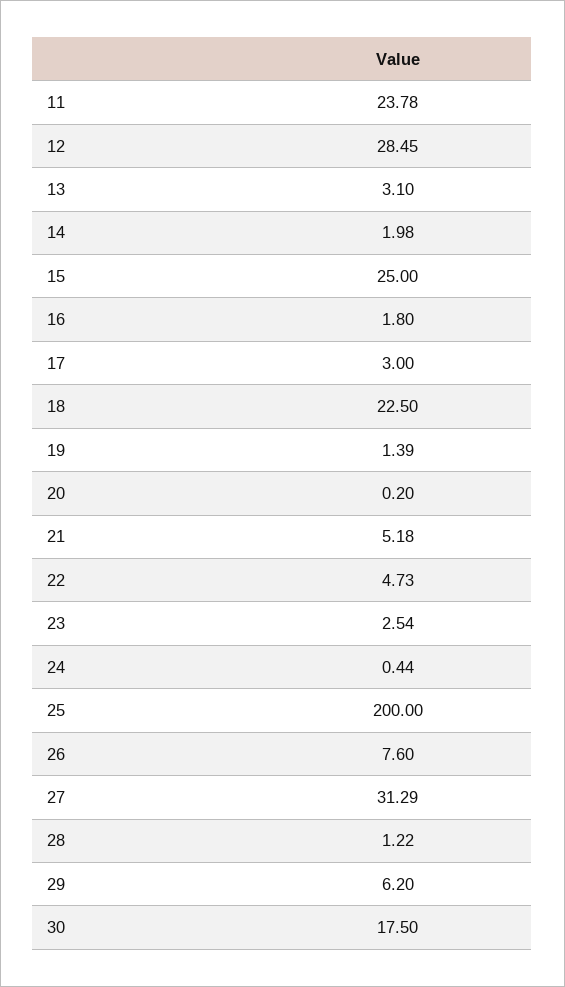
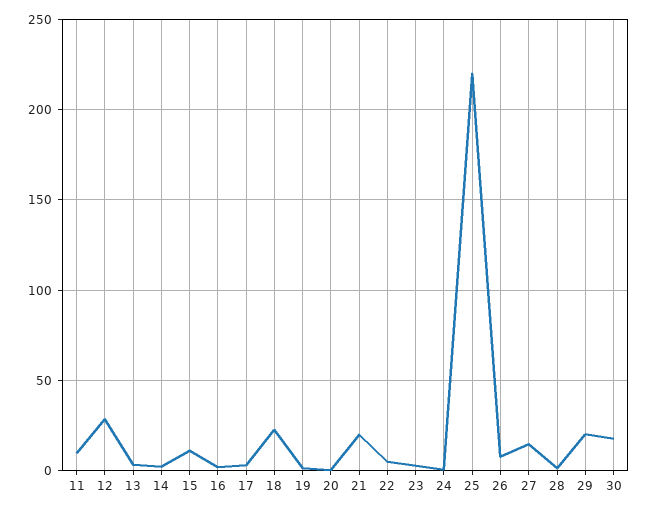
  {
-   "11": 23.78,
+   "11": 10,
    "12": 28.45,
    "13": 3.1,
    "14": 1.98,
-   "15": 25,
+   "15": 10,
    "16": 1.8,
    "17": 3,
    "18": 22.5,
    "19": 1.39,
    "20": 0.2,
-   "21": 5.18,
+   "21": 20,
    "22": 4.73,
    "23": 2.54,
    "24": 0.44,
-   "25": 200,
+   "25": 220,
    "26": 7.6,
-   "27": 31.29,
+   "27": 15,
    "28": 1.22,
-   "29": 6.2,
+   "29": 20,
    "30": 17.5
  }

